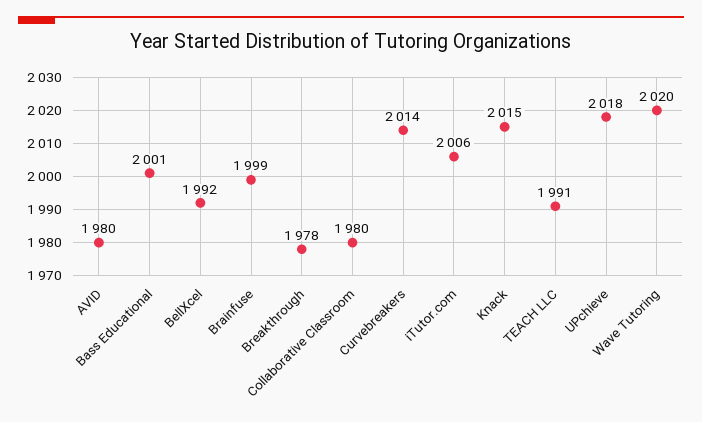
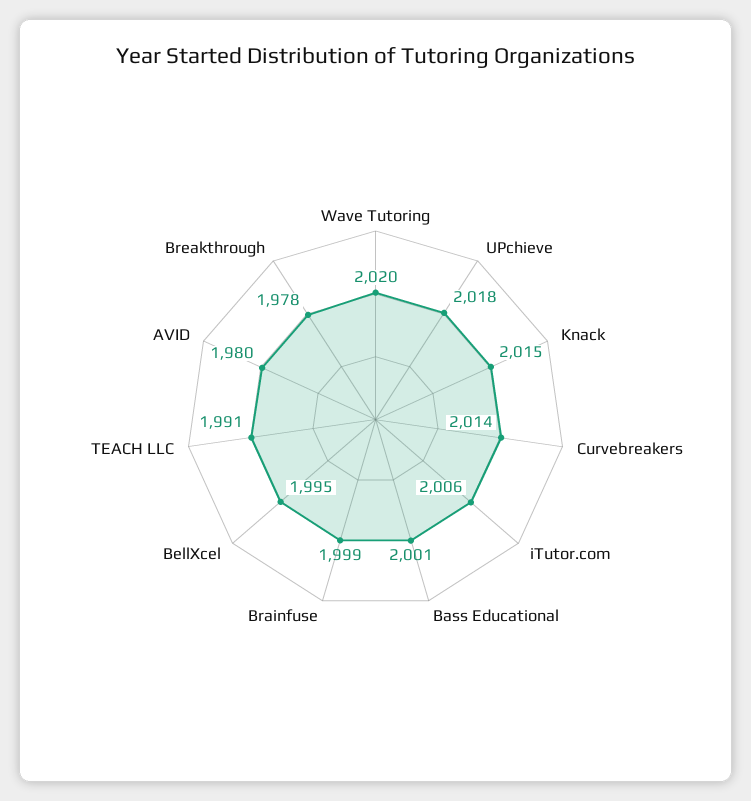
  {
    "AVID": 1980,
    "Bass Educational": 2001,
-   "BellXcel": 1992,
+   "BellXcel": 1995,
    "Brainfuse": 1999,
    "Breakthrough": 1978,
-   "Collaborative Classroom": 1980,
    "Curvebreakers": 2014,
    "iTutor.com": 2006,
    "Knack": 2015,
    "TEACH LLC": 1991,
    "UPchieve": 2018,
    "Wave Tutoring": 2020
  }

